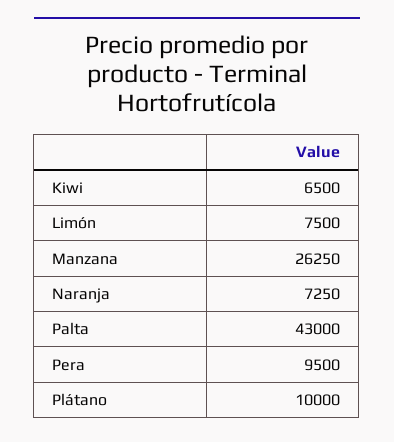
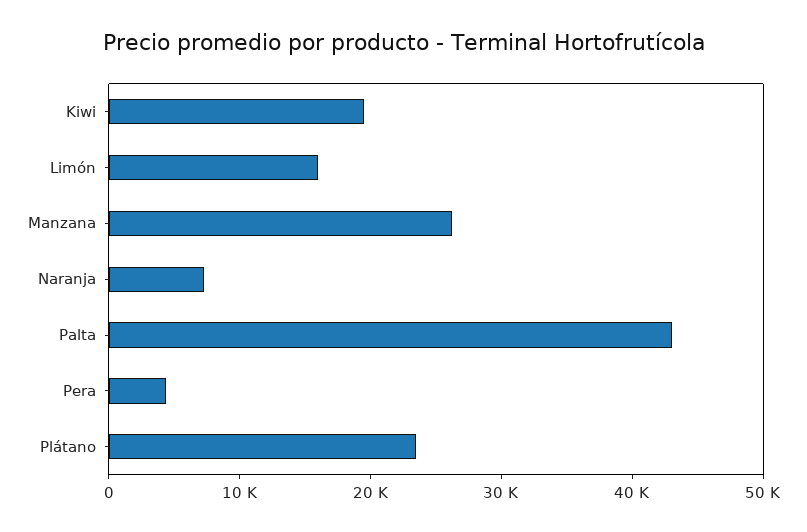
  {
-   "Kiwi": 6500,
+   "Kiwi": 20000,
-   "Limón": 7500,
+   "Limón": 16000,
    "Manzana": 26250,
    "Naranja": 7250,
    "Palta": 43000,
-   "Pera": 9500,
+   "Pera": 4000,
-   "Plátano": 10000
+   "Plátano": 24000
  }

